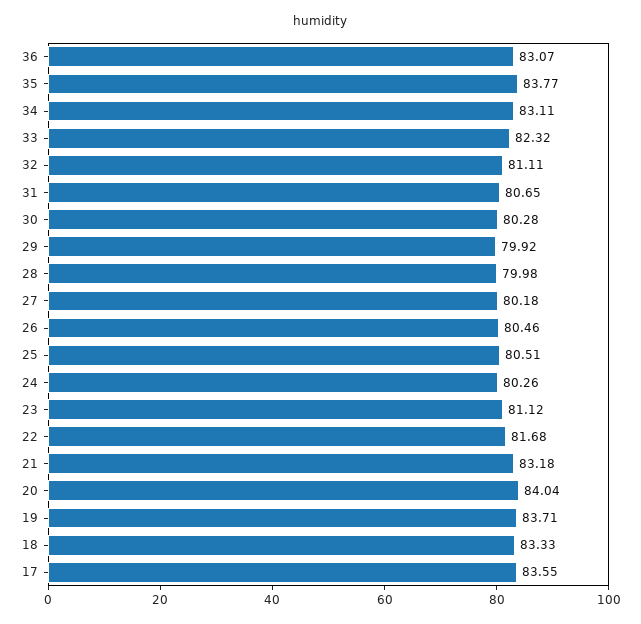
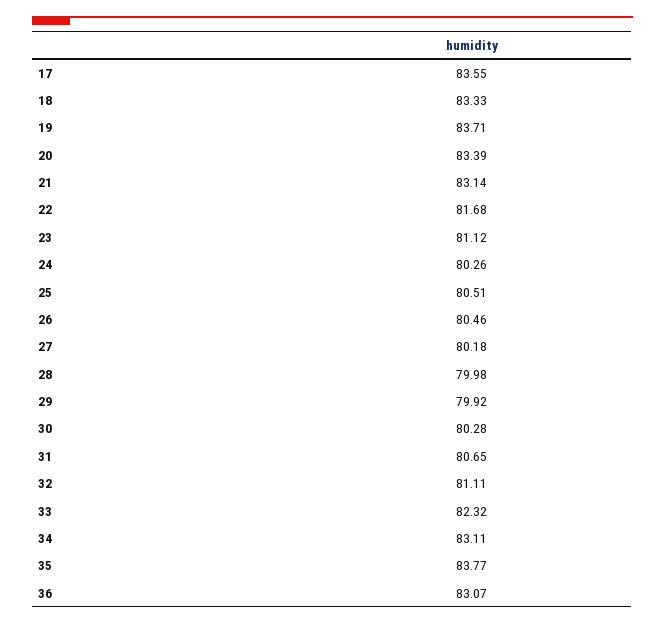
  {
    "36": 83.07,
    "35": 83.77,
    "34": 83.11,
    "33": 82.32,
    "32": 81.11,
    "31": 80.65,
    "30": 80.28,
    "29": 79.92,
    "28": 79.98,
    "27": 80.18,
    "26": 80.46,
    "25": 80.51,
    "24": 80.26,
    "23": 81.12,
    "22": 81.68,
-   "21": 83.18,
+   "21": 83.14,
-   "20": 84.04,
+   "20": 83.39,
    "19": 83.71,
    "18": 83.33,
    "17": 83.55
  }

